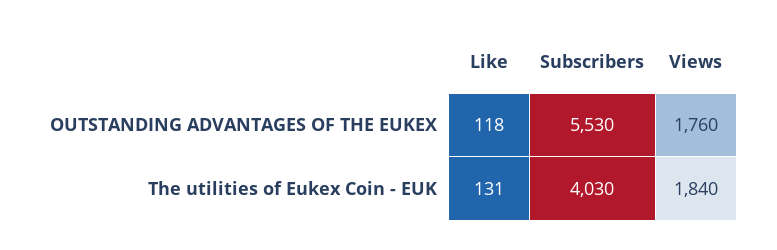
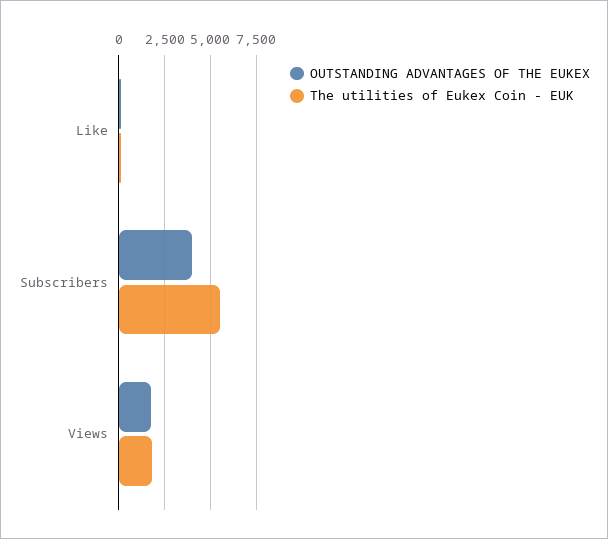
  {
    "OUTSTANDING ADVANTAGES OF THE EUKEX": {
      "Like": 118,
-     "Subscribers": 5530,
+     "Subscribers": 4000,
      "Views": 1760
    },
    "The utilities of Eukex Coin - EUK": {
      "Like": 131,
-     "Subscribers": 4030,
+     "Subscribers": 5500,
      "Views": 1840
    }
  }

